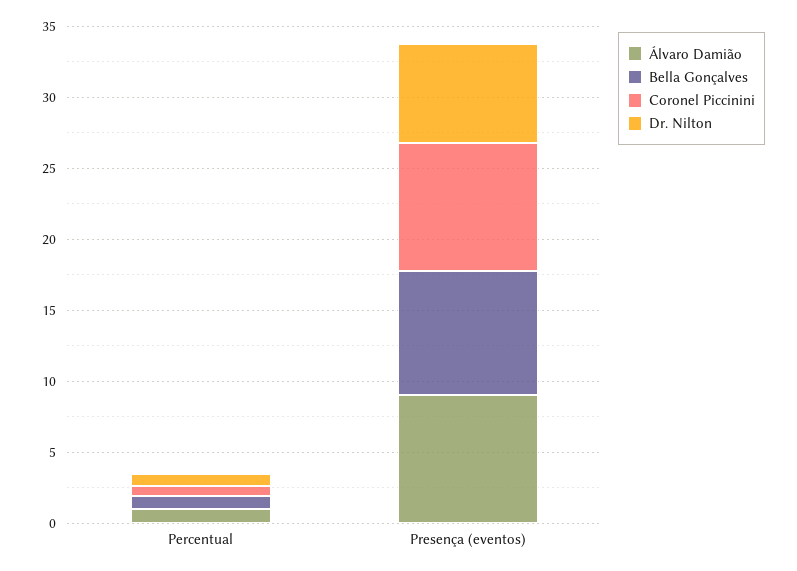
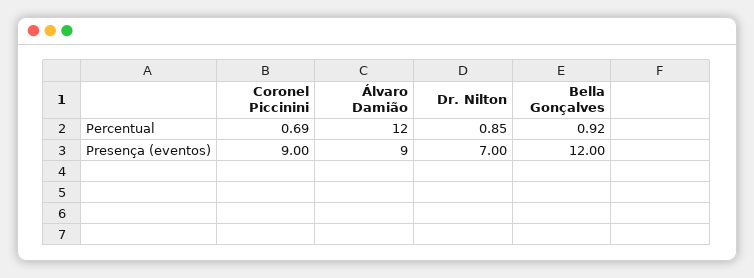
  {
    "Álvaro Damião": {
-     "Percentual": 1,
+     "Percentual": 12,
      "Presença (eventos)": 9
    },
    "Bella Gonçalves": {
      "Percentual": 0.92,
-     "Presença (eventos)": 9
+     "Presença (eventos)": 12
    },
    "Coronel Piccinini": {
      "Percentual": 0.69,
      "Presença (eventos)": 9
    },
    "Dr. Nilton": {
      "Percentual": 0.85,
      "Presença (eventos)": 7
    }
  }

